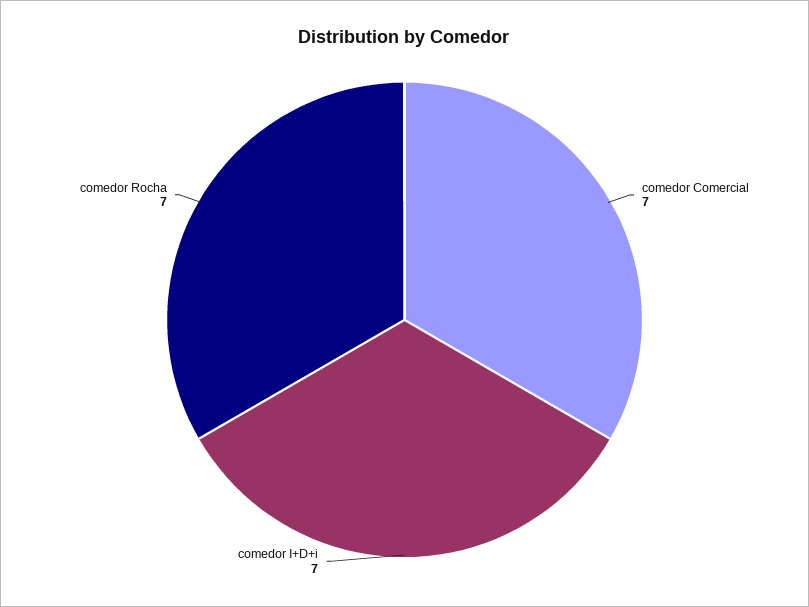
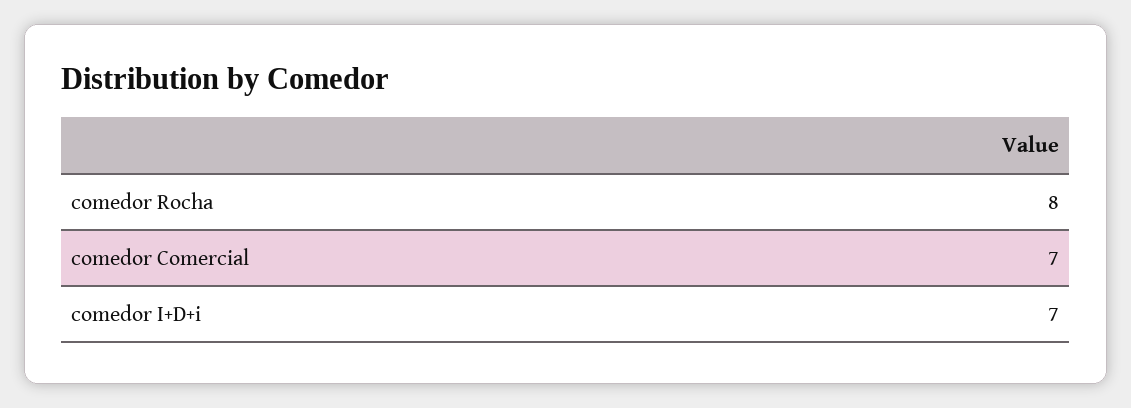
  {
    "comedor Comercial": 7,
    "comedor I+D+i": 7,
-   "comedor Rocha": 7
+   "comedor Rocha": 8
  }

